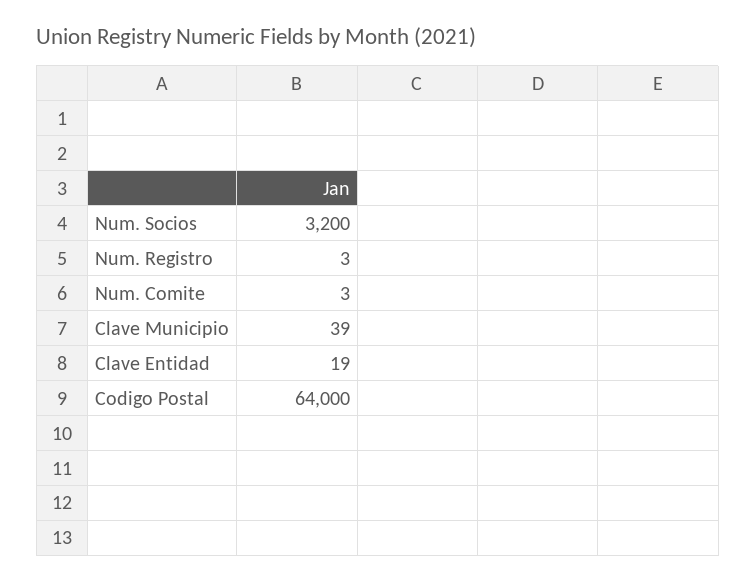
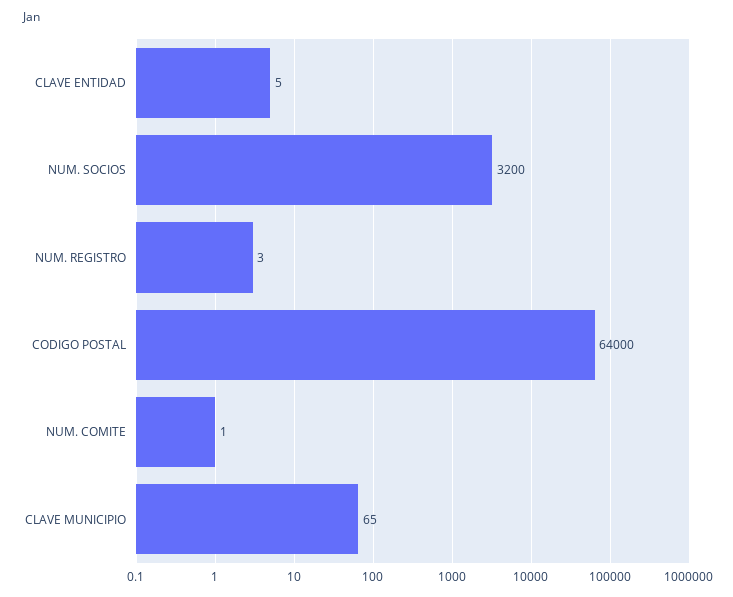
  {
    "Num. Socios": 3200,
    "Num. Registro": 3,
-   "Num. Comite": 3,
+   "Num. Comite": 1,
-   "Clave Municipio": 39,
+   "Clave Municipio": 65,
-   "Clave Entidad": 19,
+   "Clave Entidad": 5,
    "Codigo Postal": 64000
  }

